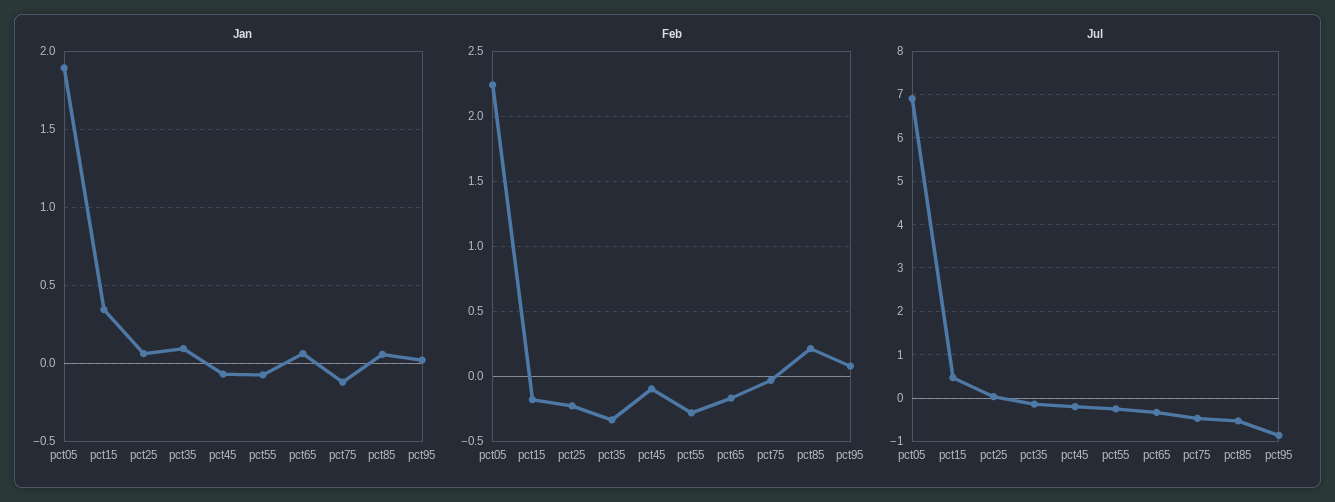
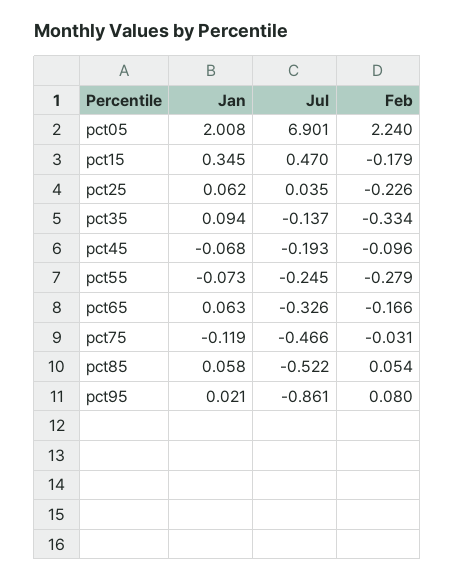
  {
    "Jan": {
-     "pct05": 1.9,
+     "pct05": 2.008,
      "pct15": 0.345,
      "pct25": 0.062,
      "pct35": 0.094,
      "pct45": -0.068,
      "pct55": -0.073,
      "pct65": 0.063,
      "pct75": -0.119,
      "pct85": 0.058,
      "pct95": 0.021
    },
    "Feb": {
      "pct05": 2.24,
      "pct15": -0.179,
      "pct25": -0.226,
      "pct35": -0.334,
      "pct45": -0.096,
      "pct55": -0.279,
      "pct65": -0.166,
      "pct75": -0.031,
-     "pct85": 0.2,
+     "pct85": 0.054,
      "pct95": 0.08
    },
    "Jul": {
      "pct05": 6.901,
      "pct15": 0.47,
      "pct25": 0.035,
      "pct35": -0.137,
      "pct45": -0.193,
      "pct55": -0.245,
      "pct65": -0.326,
      "pct75": -0.466,
      "pct85": -0.522,
      "pct95": -0.861
    }
  }

